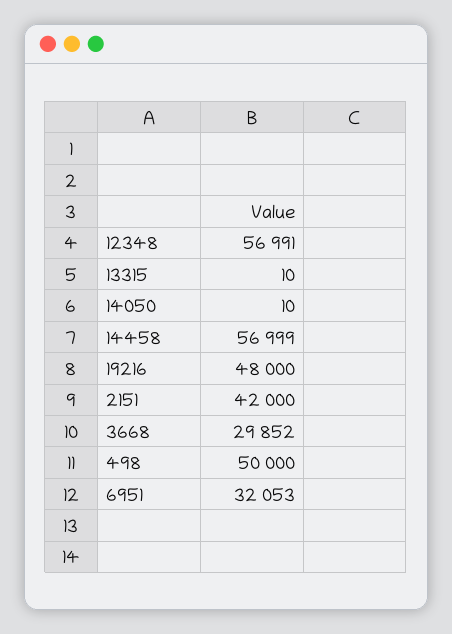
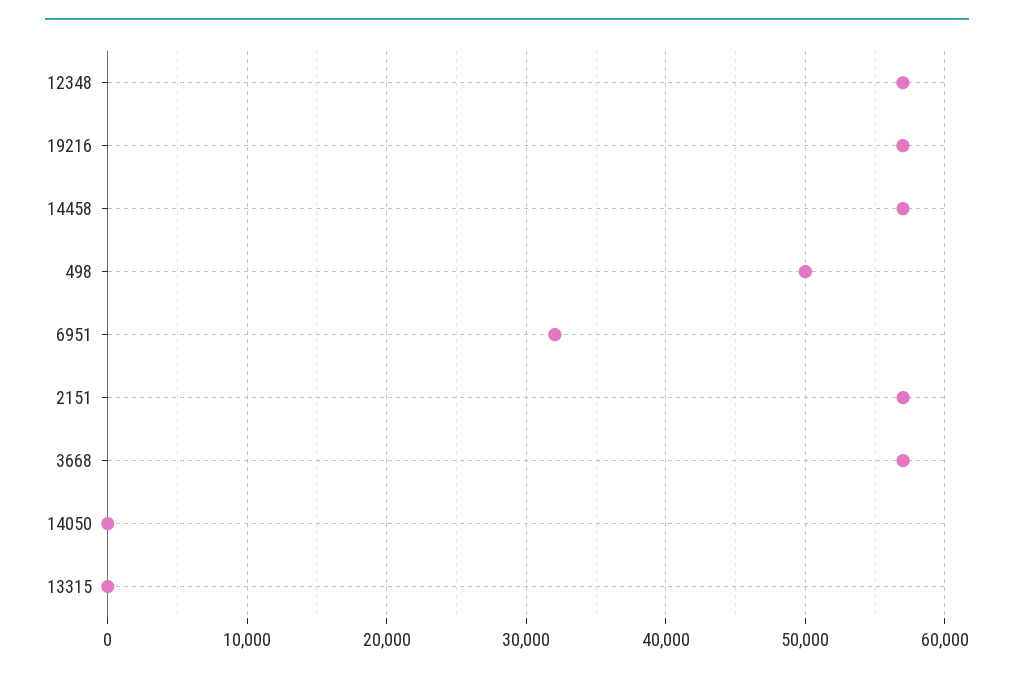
  {
    "12348": 56991,
    "13315": 10,
    "14050": 10,
    "14458": 56999,
-   "19216": 48000,
+   "19216": 57000,
-   "2151": 42000,
+   "2151": 57000,
-   "3668": 29852,
+   "3668": 57000,
    "498": 50000,
    "6951": 32053
  }

